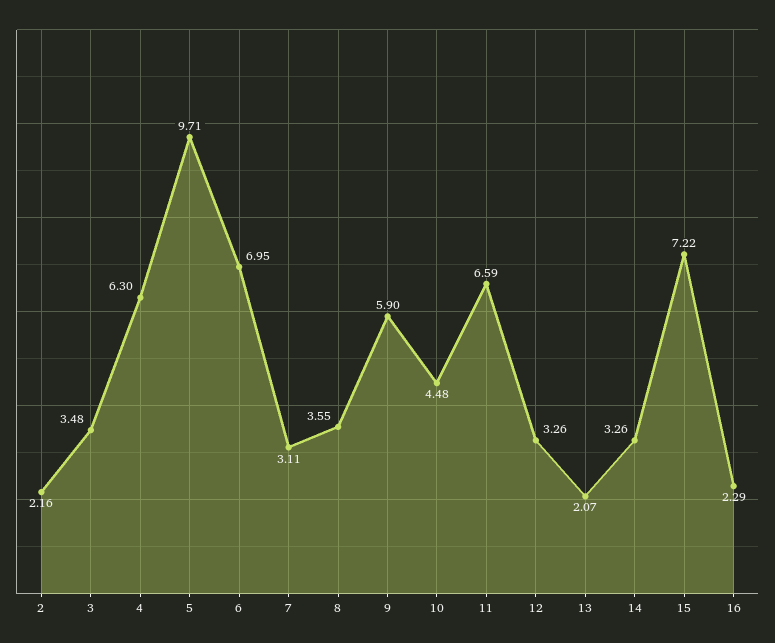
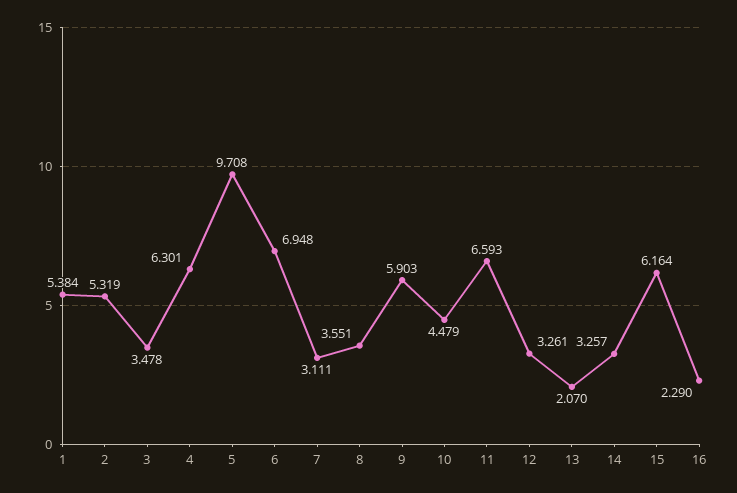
  {
-   "2": 2.16,
+   "2": 5.319,
    "3": 3.478,
    "4": 6.301,
    "5": 9.708,
    "6": 6.948,
    "7": 3.111,
    "8": 3.551,
    "9": 5.903,
    "10": 4.479,
    "11": 6.593,
    "12": 3.261,
    "13": 2.07,
    "14": 3.257,
-   "15": 7.22,
+   "15": 6.164,
-   "16": 2.29
+   "16": 2.29,
+   "1": 5.384
  }

